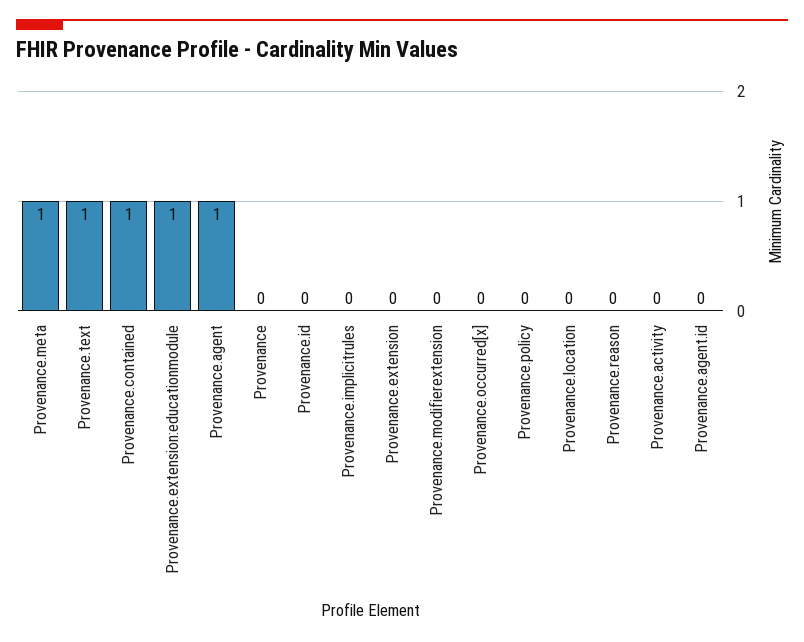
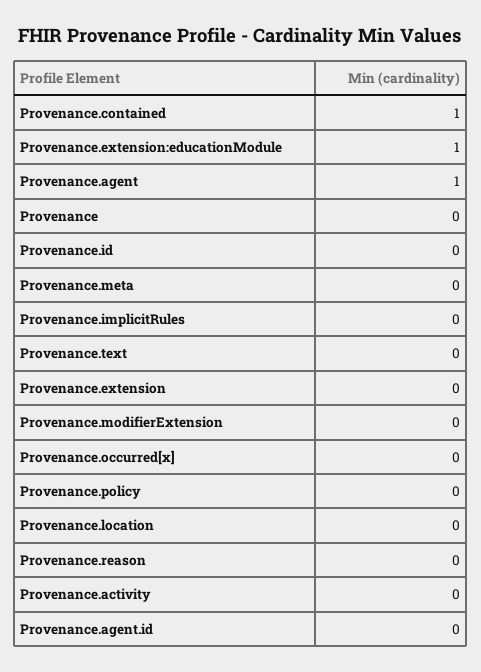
  {
-   "Provenance.meta": 1,
+   "Provenance.meta": 0,
-   "Provenance.text": 1,
+   "Provenance.text": 0,
    "Provenance.contained": 1,
    "Provenance.extension:educationmodule": 1,
    "Provenance.agent": 1,
    "Provenance": 0,
    "Provenance.id": 0,
    "Provenance.implicitrules": 0,
    "Provenance.extension": 0,
    "Provenance.modifierextension": 0,
    "Provenance.occurred[x]": 0,
    "Provenance.policy": 0,
    "Provenance.location": 0,
    "Provenance.reason": 0,
    "Provenance.activity": 0,
    "Provenance.agent.id": 0
  }

